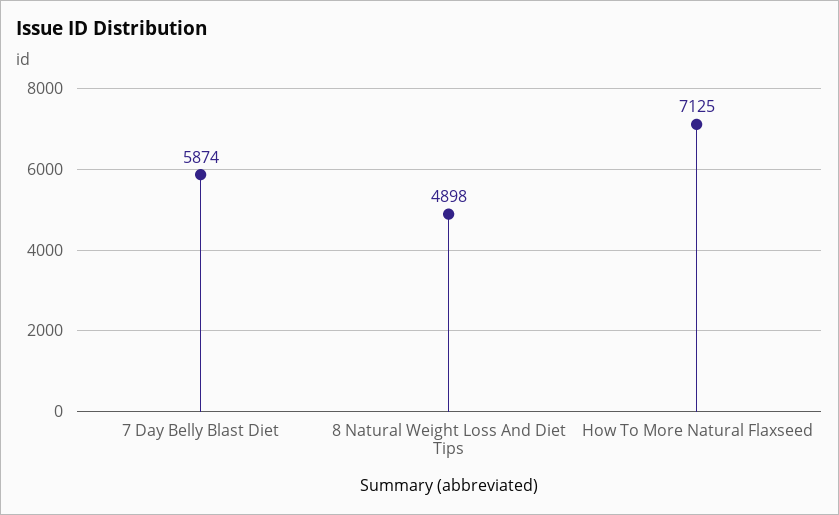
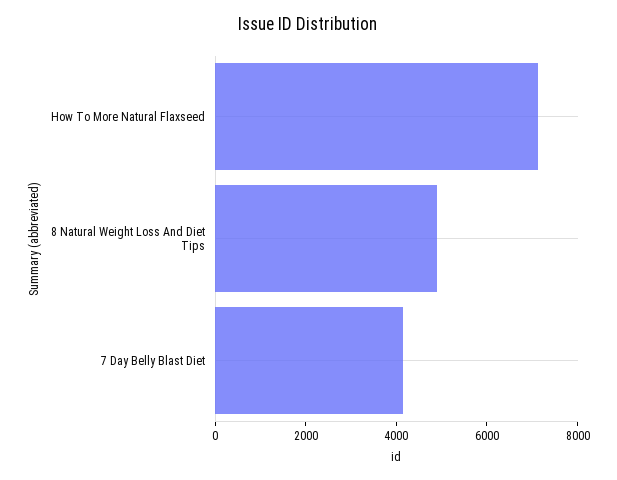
  {
-   "7 Day Belly Blast Diet": 5874,
+   "7 Day Belly Blast Diet": 4000,
    "8 Natural Weight Loss And Diet Tips": 4898,
    "How To More Natural Flaxseed": 7125
  }

